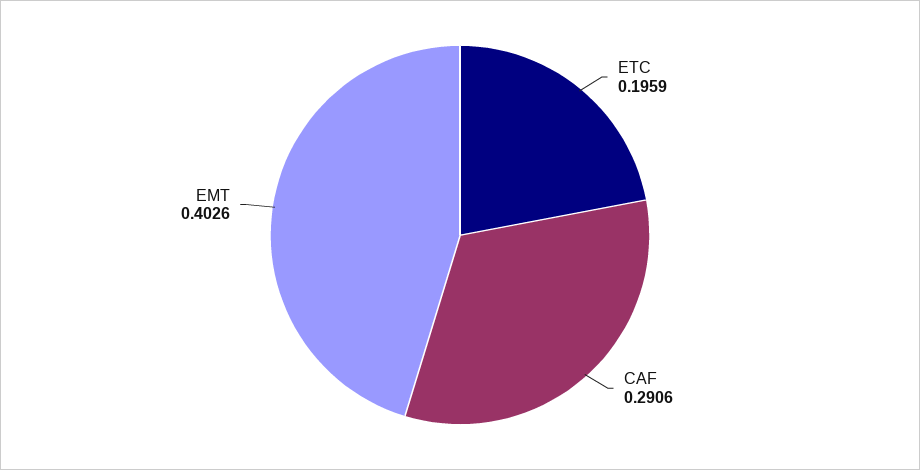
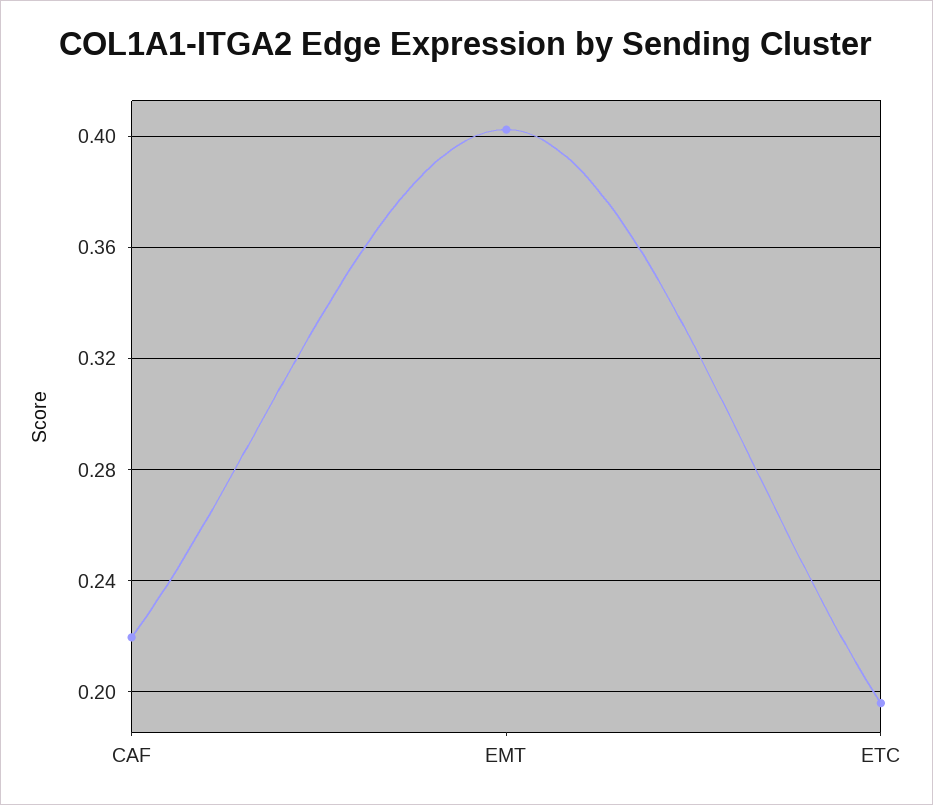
  {
    "ETC": 0.1959,
-   "CAF": 0.2906,
+   "CAF": 0.22,
    "EMT": 0.4026
  }

